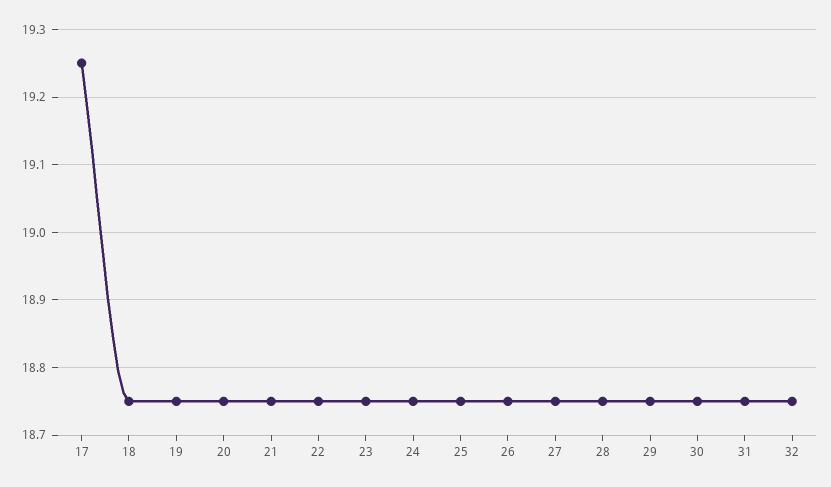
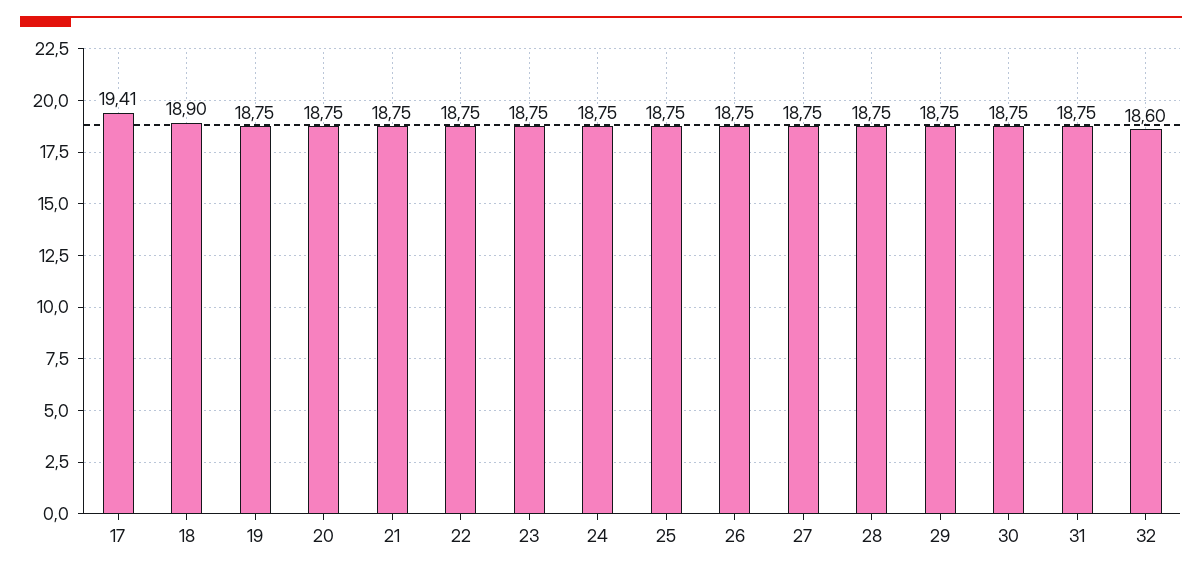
  {
-   "17": 19.25,
+   "17": 19.41,
-   "18": 18.75,
+   "18": 18.9,
    "19": 18.75,
    "20": 18.75,
    "21": 18.75,
    "22": 18.75,
    "23": 18.75,
    "24": 18.75,
    "25": 18.75,
    "26": 18.75,
    "27": 18.75,
    "28": 18.75,
    "29": 18.75,
    "30": 18.75,
    "31": 18.75,
-   "32": 18.75
+   "32": 18.6
  }

